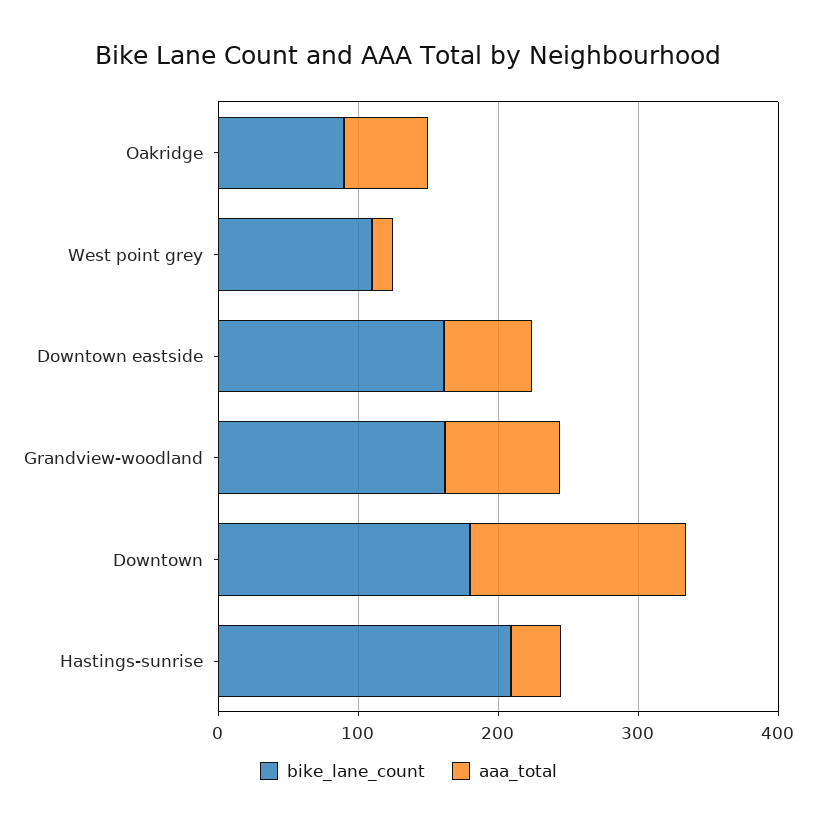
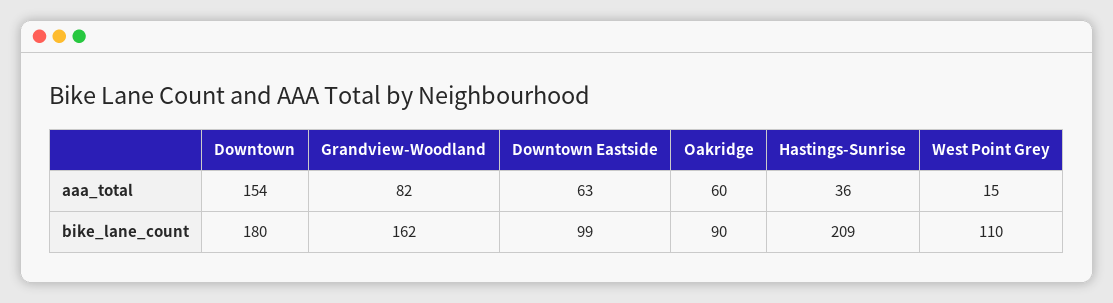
  {
    "bike_lane_count": {
      "Oakridge": 90,
      "West point grey": 110,
-     "Downtown eastside": 160,
+     "Downtown eastside": 99,
      "Grandview-woodland": 162,
      "Downtown": 180,
      "Hastings-sunrise": 209
    },
    "aaa_total": {
      "Oakridge": 60,
      "West point grey": 15,
      "Downtown eastside": 63,
      "Grandview-woodland": 82,
      "Downtown": 154,
      "Hastings-sunrise": 36
    }
  }

